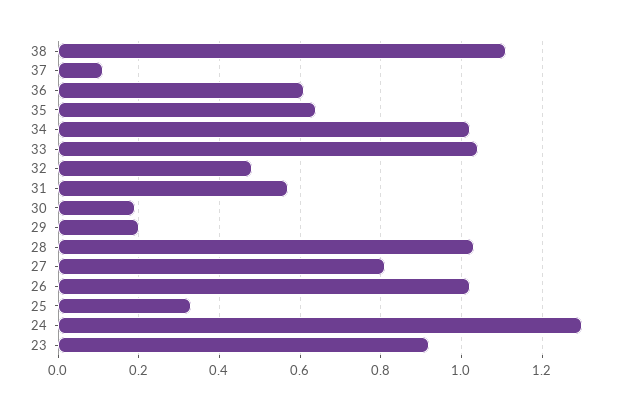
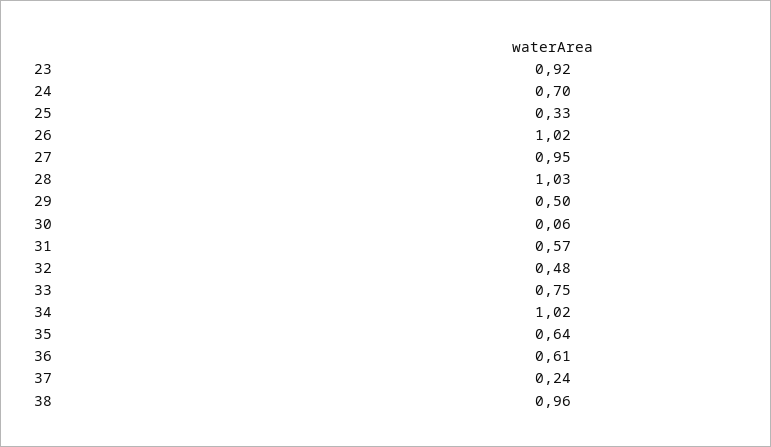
  {
-   "38": 1.1,
+   "38": 0.96,
-   "37": 0.1,
+   "37": 0.24,
    "36": 0.61,
    "35": 0.64,
    "34": 1.02,
-   "33": 1.05,
+   "33": 0.75,
    "32": 0.48,
    "31": 0.57,
-   "30": 0.2,
+   "30": 0.06,
-   "29": 0.2,
+   "29": 0.5,
    "28": 1.03,
-   "27": 0.8,
+   "27": 0.95,
    "26": 1.02,
    "25": 0.33,
-   "24": 1.3,
+   "24": 0.7,
    "23": 0.92
  }

